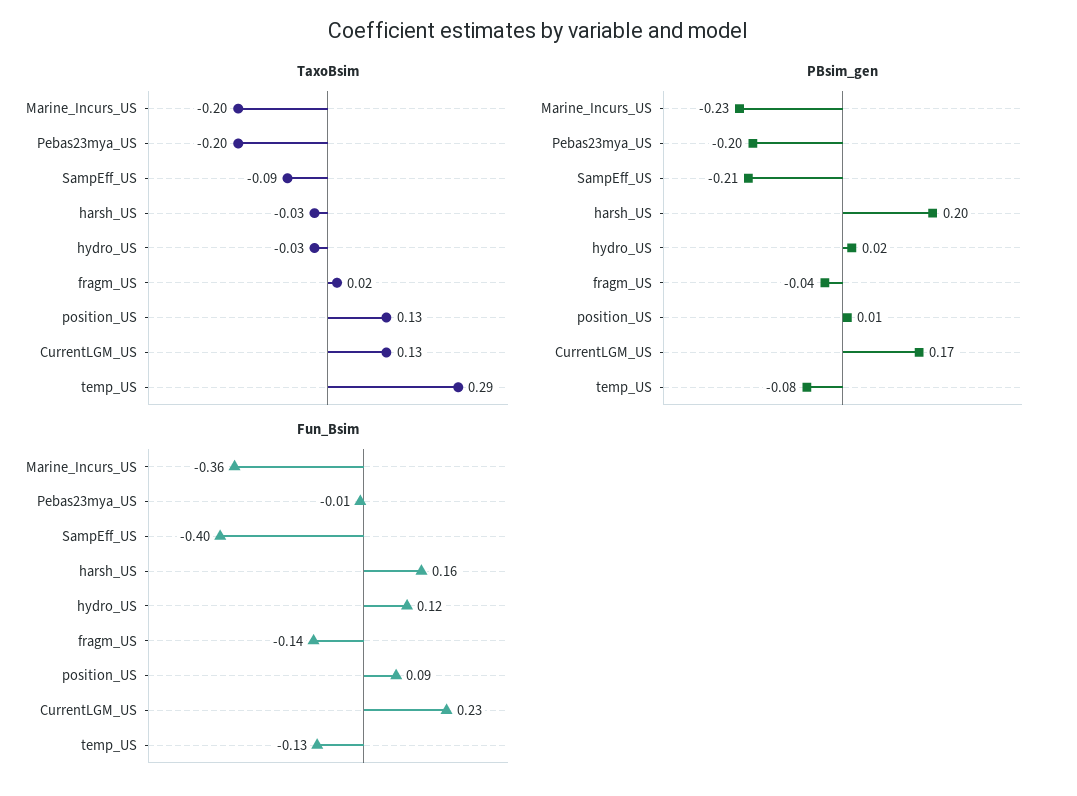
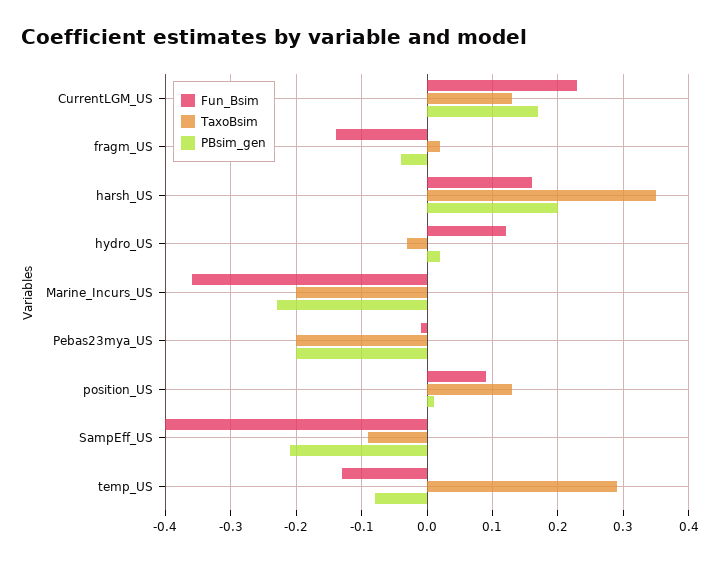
  {
    "TaxoBsim": {
      "Marine_Incurs_US": -0.2,
      "Pebas23mya_US": -0.2,
      "SampEff_US": -0.09,
-     "harsh_US": -0.03,
+     "harsh_US": 0.35,
      "hydro_US": -0.03,
      "fragm_US": 0.02,
      "position_US": 0.13,
      "CurrentLGM_US": 0.13,
      "temp_US": 0.29
    },
    "PBsim_gen": {
      "Marine_Incurs_US": -0.23,
      "Pebas23mya_US": -0.2,
      "SampEff_US": -0.21,
      "harsh_US": 0.2,
      "hydro_US": 0.02,
      "fragm_US": -0.04,
      "position_US": 0.01,
      "CurrentLGM_US": 0.17,
      "temp_US": -0.08
    },
    "Fun_Bsim": {
      "Marine_Incurs_US": -0.36,
      "Pebas23mya_US": -0.01,
      "SampEff_US": -0.4,
      "harsh_US": 0.16,
      "hydro_US": 0.12,
      "fragm_US": -0.14,
      "position_US": 0.09,
      "CurrentLGM_US": 0.23,
      "temp_US": -0.13
    }
  }

